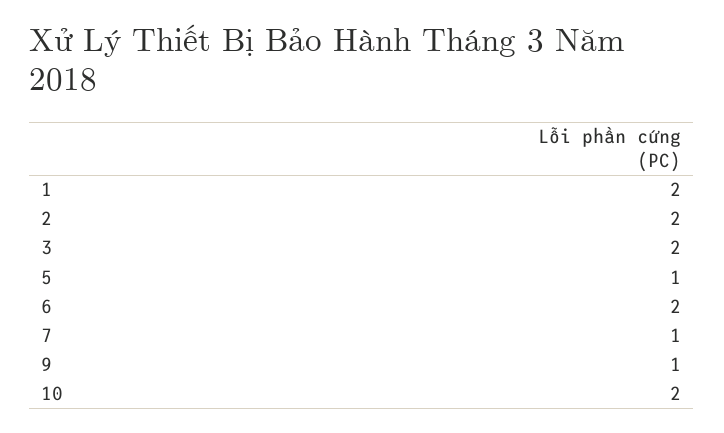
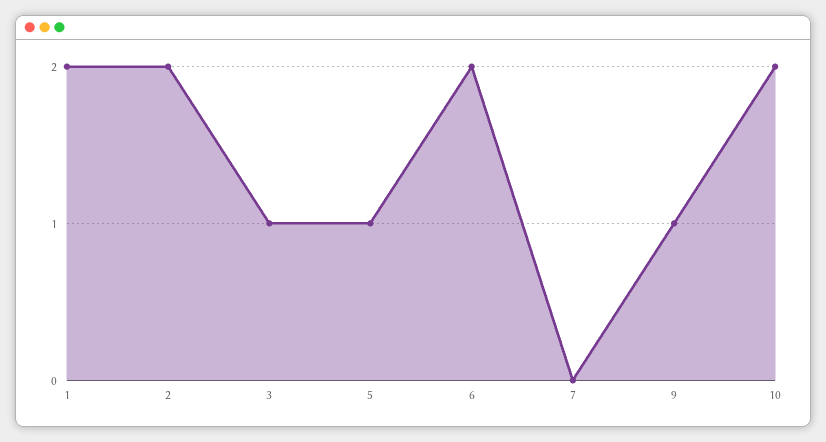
  {
    "1": 2,
    "2": 2,
-   "3": 2,
+   "3": 1,
    "5": 1,
    "6": 2,
-   "7": 1,
+   "7": 0,
    "9": 1,
    "10": 2
  }

